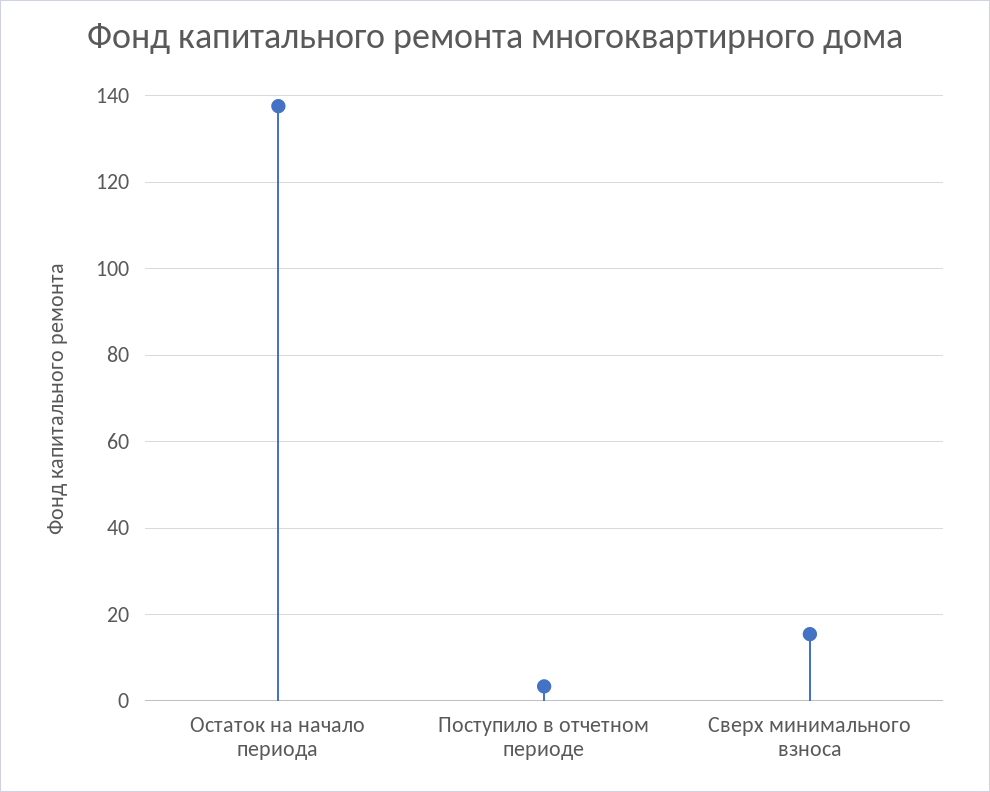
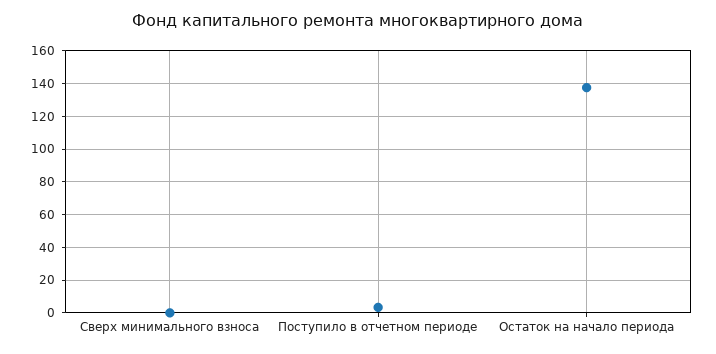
  {
    "Остаток на начало периода": 138,
    "Поступило в отчетном периоде": 4,
-   "Сверх минимального взноса": 16
+   "Сверх минимального взноса": 0
  }

